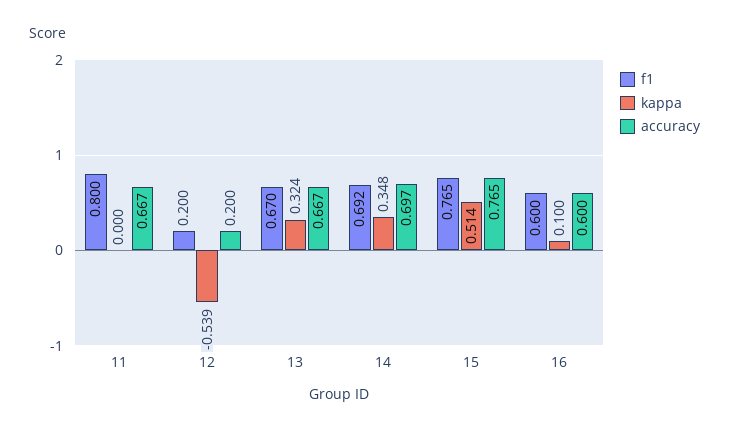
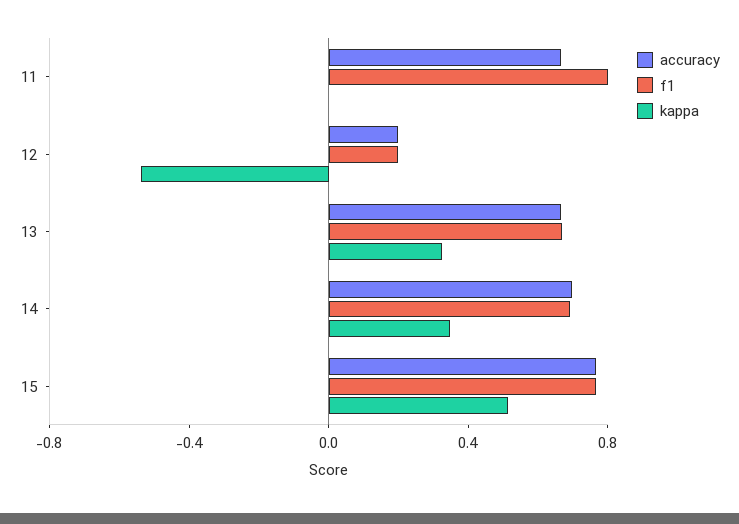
  {
    "f1": {
      "11": 0.8,
      "12": 0.2,
      "13": 0.67,
      "14": 0.692,
-     "15": 0.765,
+     "15": 0.765
-     "16": 0.6
    },
    "kappa": {
      "11": 0,
      "12": -0.539,
      "13": 0.324,
      "14": 0.348,
-     "15": 0.514,
+     "15": 0.514
-     "16": 0.1
    },
    "accuracy": {
      "11": 0.667,
      "12": 0.2,
      "13": 0.667,
      "14": 0.697,
-     "15": 0.765,
+     "15": 0.765
-     "16": 0.6
    }
  }

